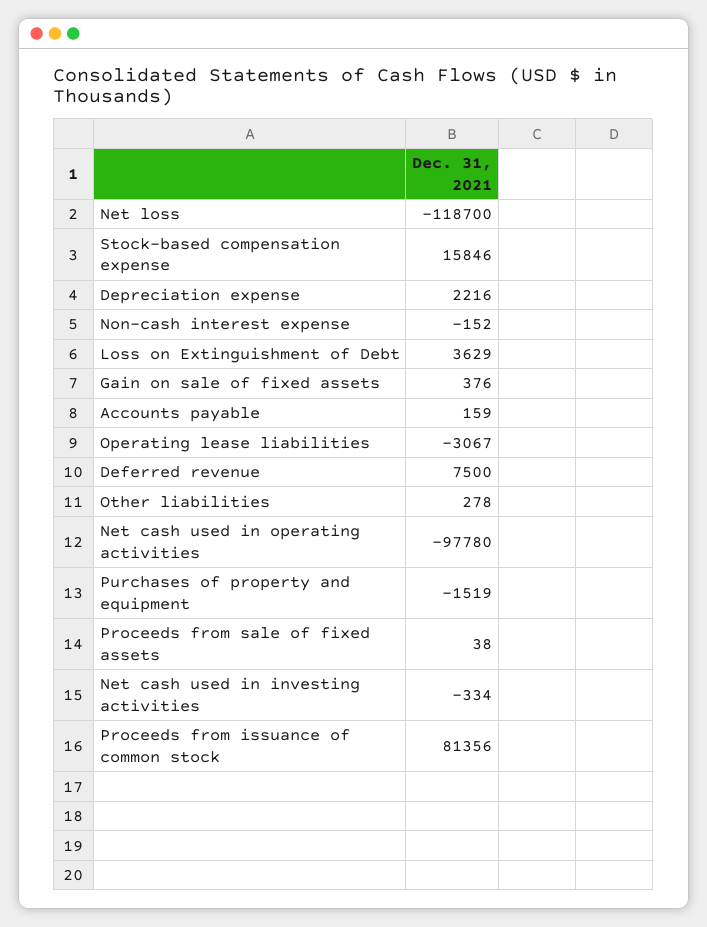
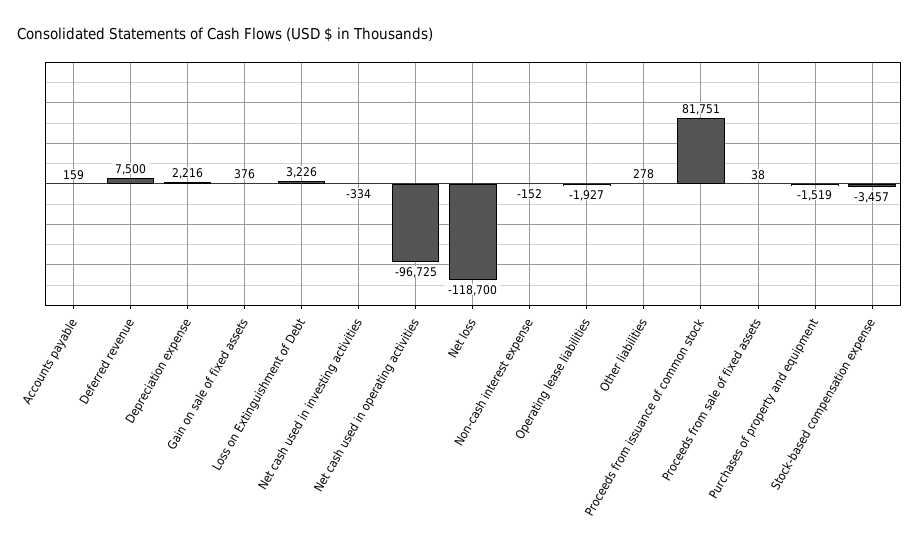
  {
    "Net loss": -118700,
-   "Stock-based compensation expense": 15846,
+   "Stock-based compensation expense": -3457,
    "Depreciation expense": 2216,
    "Non-cash interest expense": -152,
-   "Loss on Extinguishment of Debt": 3629,
+   "Loss on Extinguishment of Debt": 3226,
    "Gain on sale of fixed assets": 376,
    "Accounts payable": 159,
-   "Operating lease liabilities": -3067,
+   "Operating lease liabilities": -1927,
    "Deferred revenue": 7500,
    "Other liabilities": 278,
-   "Net cash used in operating activities": -97780,
+   "Net cash used in operating activities": -96725,
    "Purchases of property and equipment": -1519,
    "Proceeds from sale of fixed assets": 38,
    "Net cash used in investing activities": -334,
-   "Proceeds from issuance of common stock": 81356
+   "Proceeds from issuance of common stock": 81751
  }

